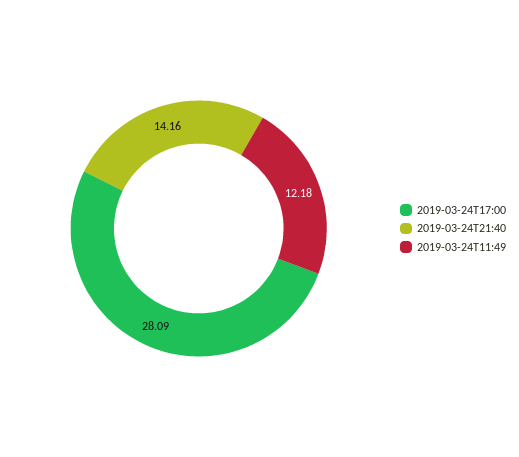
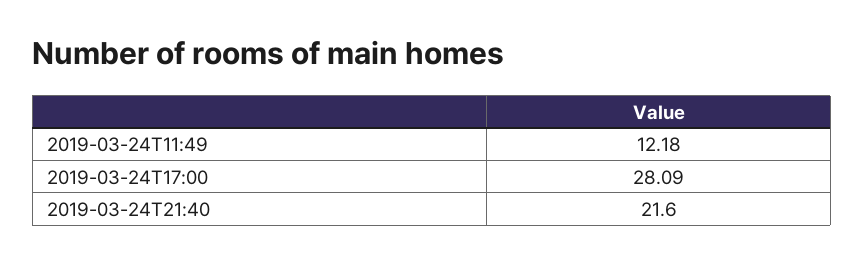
  {
    "2019-03-24T17:00": 28.09,
-   "2019-03-24T21:40": 14.16,
+   "2019-03-24T21:40": 21.6,
    "2019-03-24T11:49": 12.18
  }

